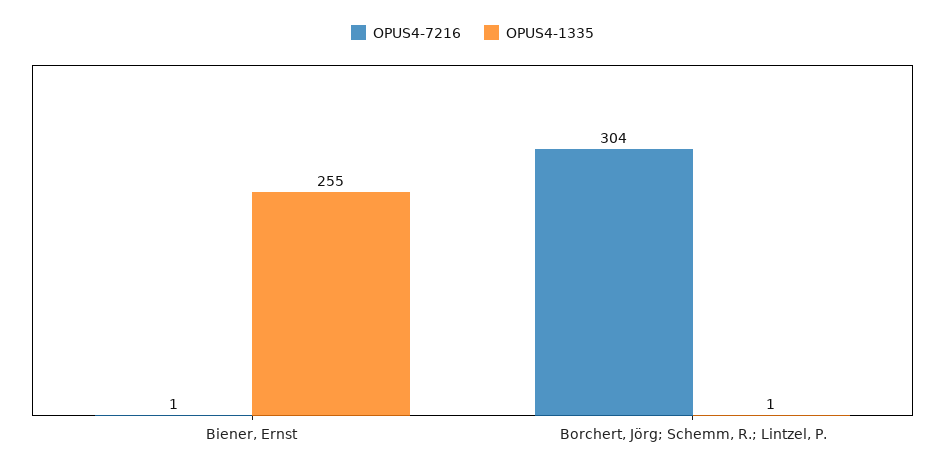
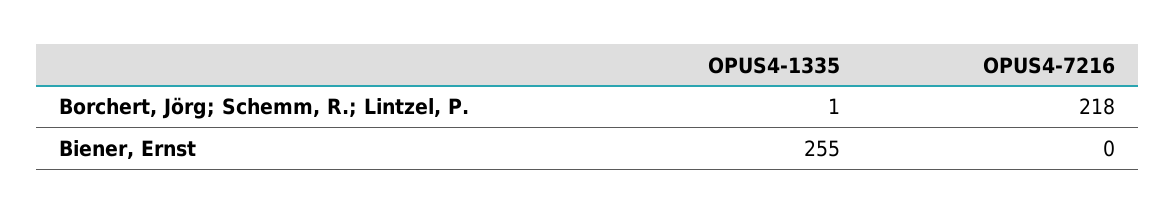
  {
    "OPUS4-7216": {
-     "Biener, Ernst": 1,
+     "Biener, Ernst": 0,
-     "Borchert, Jörg; Schemm, R.; Lintzel, P.": 304
+     "Borchert, Jörg; Schemm, R.; Lintzel, P.": 218
    },
    "OPUS4-1335": {
      "Biener, Ernst": 255,
      "Borchert, Jörg; Schemm, R.; Lintzel, P.": 1
    }
  }

